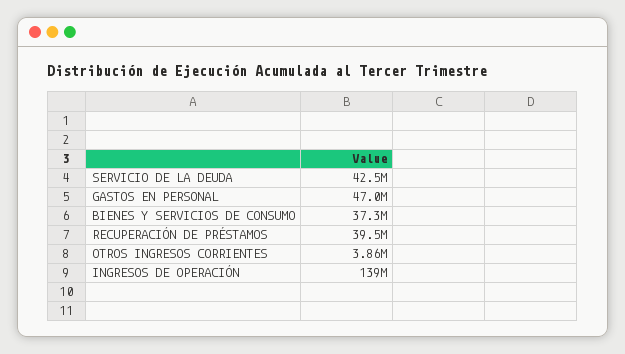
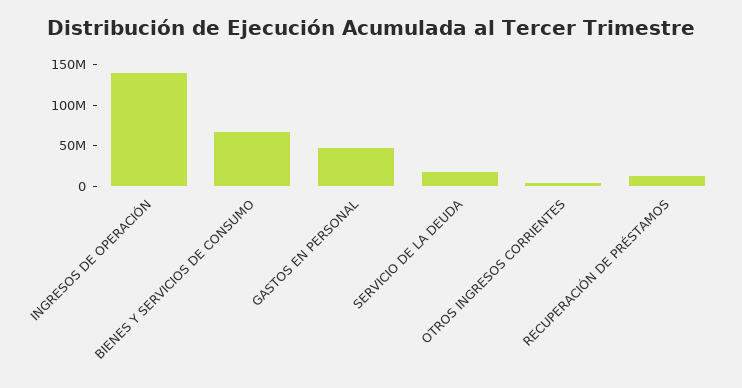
  {
-   "SERVICIO DE LA DEUDA": 42500000,
+   "SERVICIO DE LA DEUDA": 20000000,
    "GASTOS EN PERSONAL": 47000000,
-   "BIENES Y SERVICIOS DE CONSUMO": 37300000,
+   "BIENES Y SERVICIOS DE CONSUMO": 70000000,
-   "RECUPERACIÓN DE PRÉSTAMOS": 39500000,
+   "RECUPERACIÓN DE PRÉSTAMOS": 10000000,
    "OTROS INGRESOS CORRIENTES": 3860000,
    "INGRESOS DE OPERACIÓN": 139000000
  }

